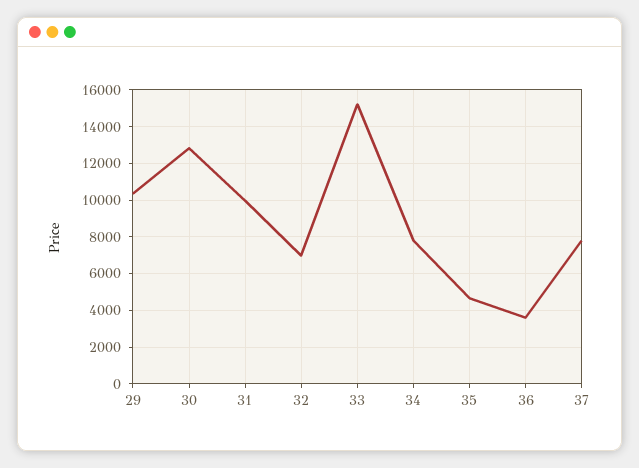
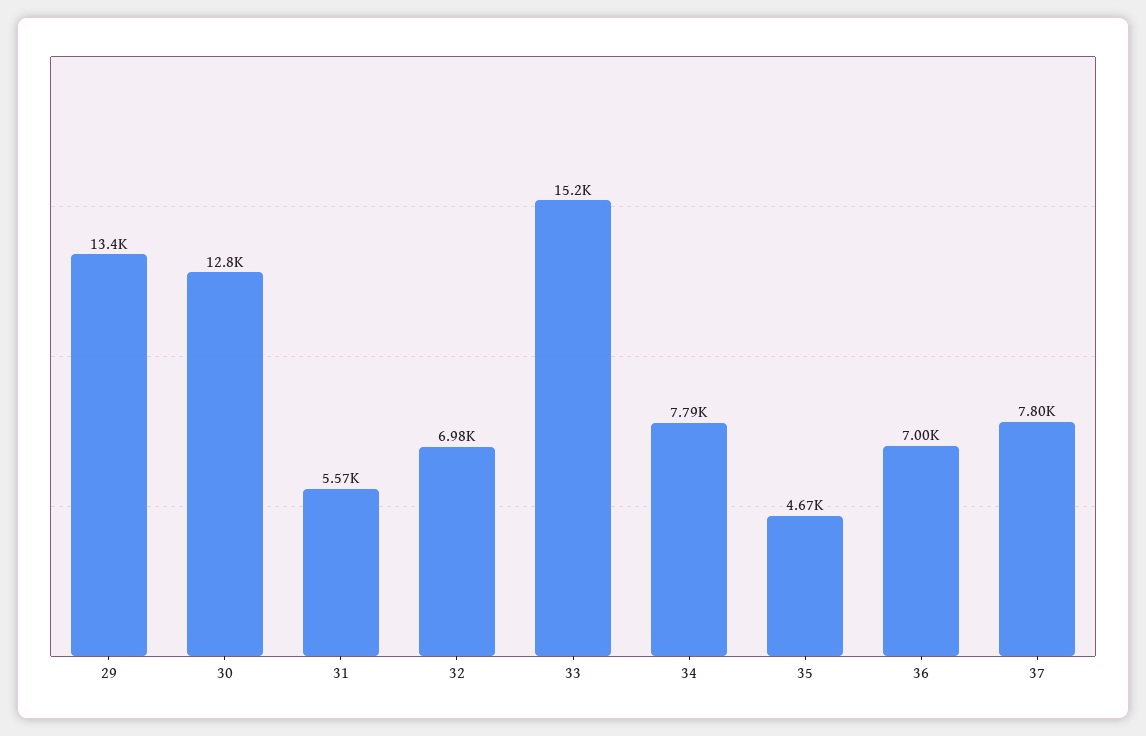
  {
-   "29": 10500,
+   "29": 13400,
    "30": 12800,
-   "31": 10000,
+   "31": 5570,
    "32": 6980,
    "33": 15200,
    "34": 7790,
    "35": 4670,
-   "36": 3500,
+   "36": 7000,
    "37": 7800
  }

